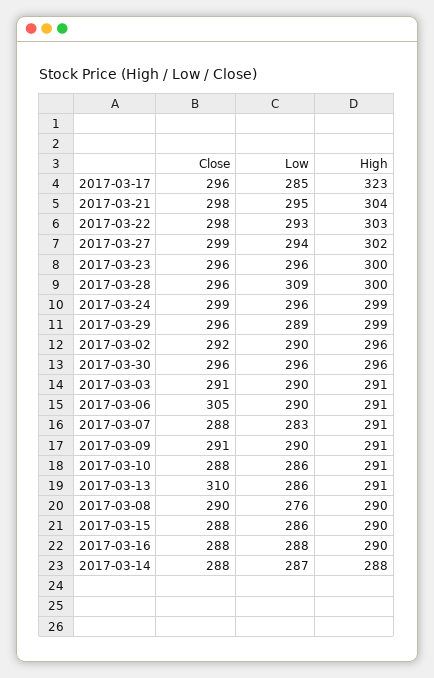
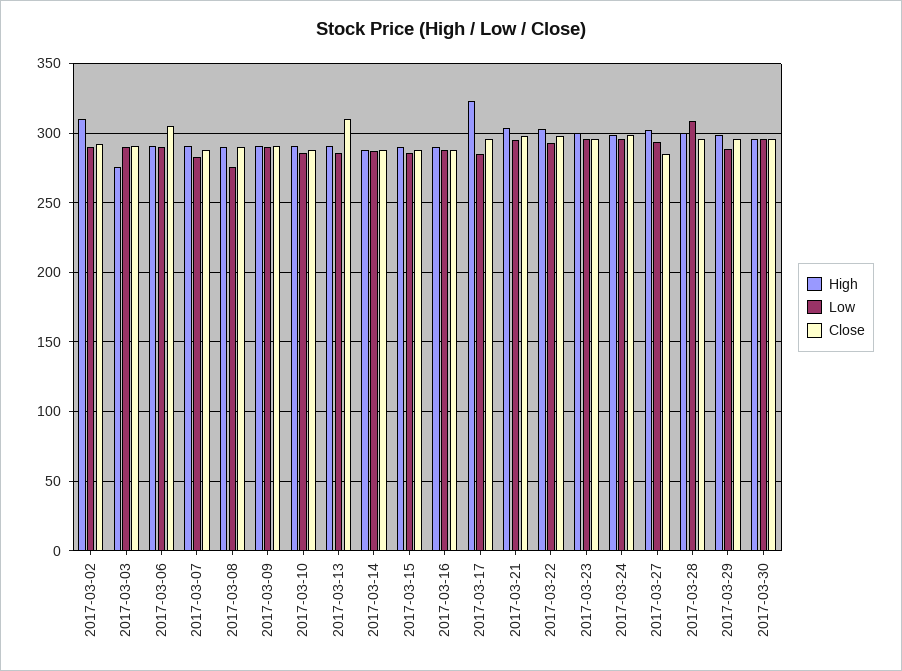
  {
    "Close": {
      "2017-03-17": 296,
      "2017-03-21": 298,
      "2017-03-22": 298,
-     "2017-03-27": 299,
+     "2017-03-27": 285,
      "2017-03-23": 296,
      "2017-03-28": 296,
      "2017-03-24": 299,
      "2017-03-29": 296,
      "2017-03-02": 292,
      "2017-03-30": 296,
      "2017-03-03": 291,
      "2017-03-06": 305,
      "2017-03-07": 288,
      "2017-03-09": 291,
      "2017-03-10": 288,
      "2017-03-13": 310,
      "2017-03-08": 290,
      "2017-03-15": 288,
      "2017-03-16": 288,
      "2017-03-14": 288
    },
    "Low": {
      "2017-03-17": 285,
      "2017-03-21": 295,
      "2017-03-22": 293,
      "2017-03-27": 294,
      "2017-03-23": 296,
      "2017-03-28": 309,
      "2017-03-24": 296,
      "2017-03-29": 289,
      "2017-03-02": 290,
      "2017-03-30": 296,
      "2017-03-03": 290,
      "2017-03-06": 290,
      "2017-03-07": 283,
      "2017-03-09": 290,
      "2017-03-10": 286,
      "2017-03-13": 286,
      "2017-03-08": 276,
      "2017-03-15": 286,
      "2017-03-16": 288,
      "2017-03-14": 287
    },
    "High": {
      "2017-03-17": 323,
      "2017-03-21": 304,
      "2017-03-22": 303,
      "2017-03-27": 302,
      "2017-03-23": 300,
      "2017-03-28": 300,
      "2017-03-24": 299,
      "2017-03-29": 299,
-     "2017-03-02": 296,
+     "2017-03-02": 310,
      "2017-03-30": 296,
-     "2017-03-03": 291,
+     "2017-03-03": 275,
      "2017-03-06": 291,
      "2017-03-07": 291,
      "2017-03-09": 291,
      "2017-03-10": 291,
      "2017-03-13": 291,
      "2017-03-08": 290,
      "2017-03-15": 290,
      "2017-03-16": 290,
      "2017-03-14": 288
    }
  }

